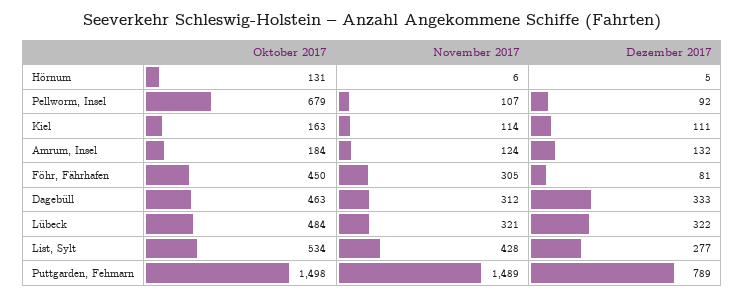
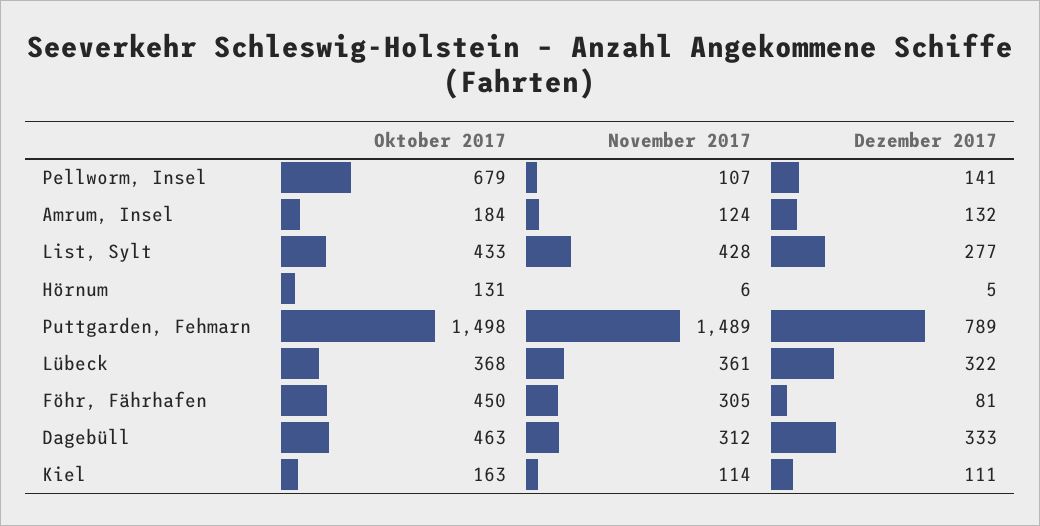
  {
    "Oktober 2017": {
      "Hörnum": 131,
      "Pellworm, Insel": 679,
      "Kiel": 163,
      "Amrum, Insel": 184,
      "Föhr, Fährhafen": 450,
      "Dagebüll": 463,
-     "Lübeck": 484,
+     "Lübeck": 368,
-     "List, Sylt": 534,
+     "List, Sylt": 433,
      "Puttgarden, Fehmarn": 1498
    },
    "November 2017": {
      "Hörnum": 6,
      "Pellworm, Insel": 107,
      "Kiel": 114,
      "Amrum, Insel": 124,
      "Föhr, Fährhafen": 305,
      "Dagebüll": 312,
-     "Lübeck": 321,
+     "Lübeck": 361,
      "List, Sylt": 428,
      "Puttgarden, Fehmarn": 1489
    },
    "Dezember 2017": {
      "Hörnum": 5,
-     "Pellworm, Insel": 92,
+     "Pellworm, Insel": 141,
      "Kiel": 111,
      "Amrum, Insel": 132,
      "Föhr, Fährhafen": 81,
      "Dagebüll": 333,
      "Lübeck": 322,
      "List, Sylt": 277,
      "Puttgarden, Fehmarn": 789
    }
  }

